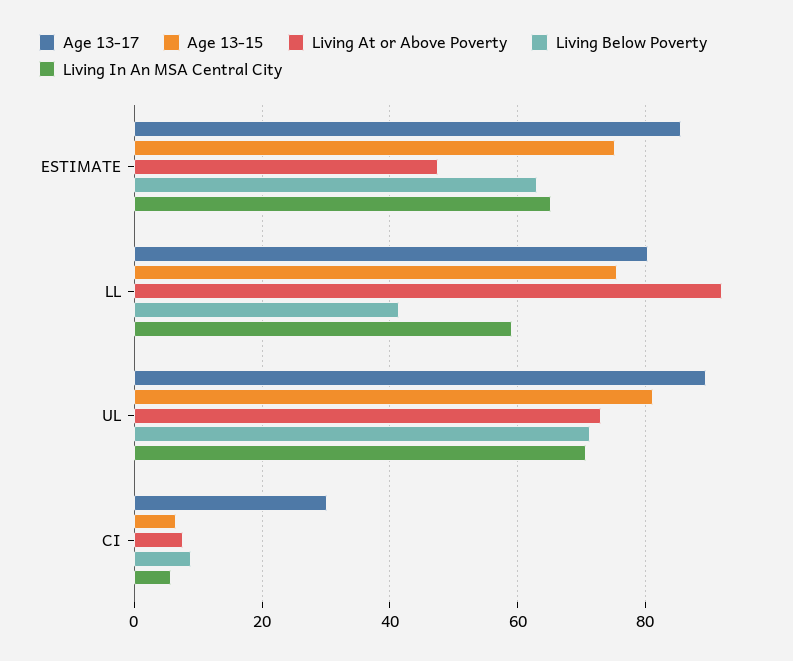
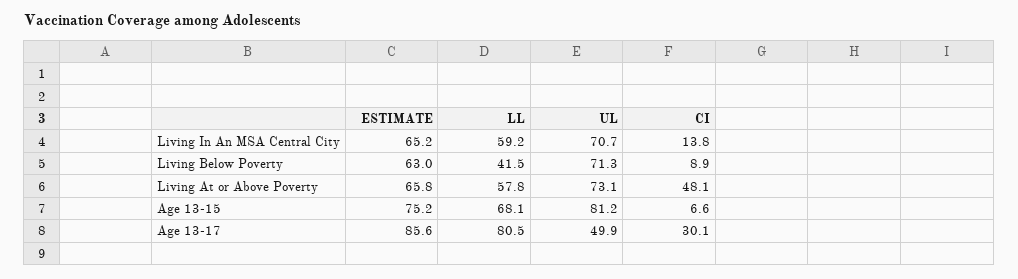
  {
    "Age 13-17": {
      "ESTIMATE": 85.6,
      "LL": 80.5,
-     "UL": 90,
+     "UL": 49.9,
      "CI": 30.1
    },
    "Age 13-15": {
      "ESTIMATE": 75.2,
-     "LL": 76,
+     "LL": 68.1,
      "UL": 81.2,
      "CI": 6.6
    },
    "Living At or Above Poverty": {
-     "ESTIMATE": 48,
+     "ESTIMATE": 65.8,
-     "LL": 92,
+     "LL": 57.8,
      "UL": 73.1,
-     "CI": 8
+     "CI": 48.1
    },
    "Living Below Poverty": {
      "ESTIMATE": 63,
      "LL": 41.5,
      "UL": 71.3,
      "CI": 8.9
    },
    "Living In An MSA Central City": {
      "ESTIMATE": 65.2,
      "LL": 59.2,
      "UL": 70.7,
-     "CI": 6
+     "CI": 13.8
    }
  }

